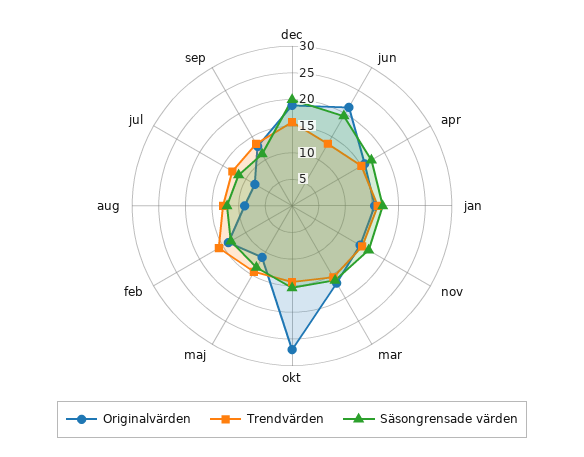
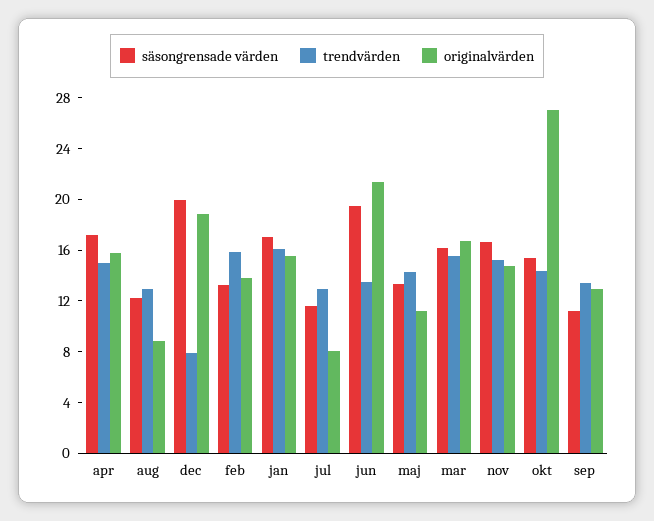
  {
    "Originalvärden": {
      "dec": 19,
      "jun": 21,
      "apr": 16,
      "jan": 16,
      "nov": 15,
      "mar": 17,
      "okt": 27,
      "maj": 11,
      "feb": 14,
      "aug": 9,
      "jul": 8,
      "sep": 13
    },
    "Trendvärden": {
-     "dec": 15,
+     "dec": 8,
      "jun": 13,
      "apr": 15,
      "jan": 16,
      "nov": 15,
      "mar": 16,
      "okt": 14,
      "maj": 14,
      "feb": 16,
      "aug": 13,
      "jul": 13,
      "sep": 13
    },
    "Säsongrensade värden": {
      "dec": 20,
      "jun": 19,
      "apr": 17,
      "jan": 17,
      "nov": 17,
      "mar": 16,
      "okt": 15,
      "maj": 13,
      "feb": 13,
      "aug": 12,
      "jul": 12,
      "sep": 11
    }
  }

